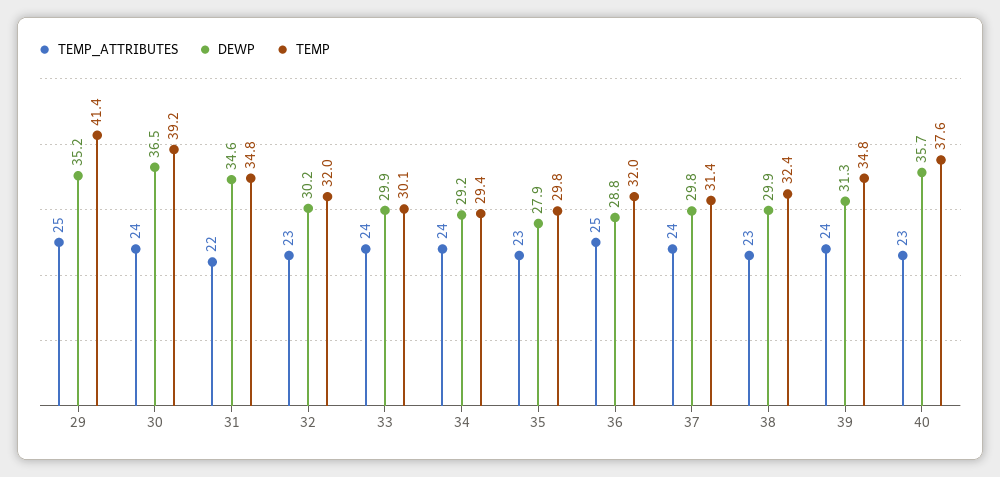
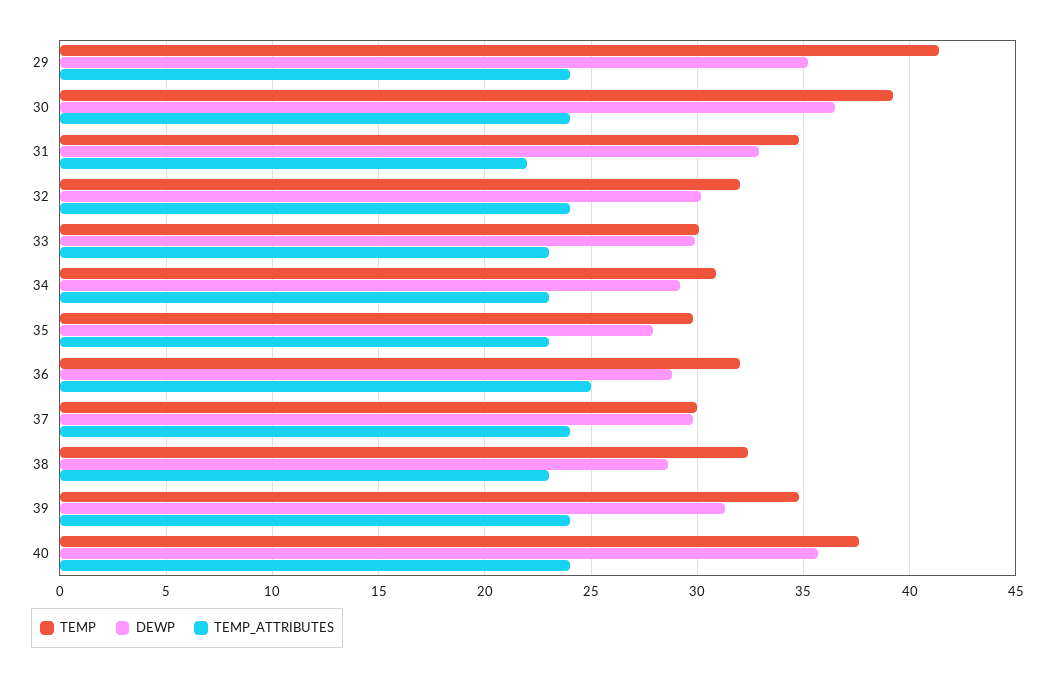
  {
    "TEMP_ATTRIBUTES": {
-     "29": 25,
+     "29": 24,
      "30": 24,
      "31": 22,
-     "32": 23,
+     "32": 24,
-     "33": 24,
+     "33": 23,
-     "34": 24,
+     "34": 23,
      "35": 23,
      "36": 25,
      "37": 24,
      "38": 23,
      "39": 24,
-     "40": 23
+     "40": 24
    },
    "DEWP": {
      "29": 35.2,
      "30": 36.5,
-     "31": 34.6,
+     "31": 33,
      "32": 30.2,
      "33": 29.9,
      "34": 29.2,
      "35": 27.9,
      "36": 28.8,
      "37": 29.8,
-     "38": 29.9,
+     "38": 28.5,
      "39": 31.3,
      "40": 35.7
    },
    "TEMP": {
      "29": 41.4,
      "30": 39.2,
      "31": 34.8,
      "32": 32,
      "33": 30.1,
-     "34": 29.4,
+     "34": 31,
      "35": 29.8,
      "36": 32,
-     "37": 31.4,
+     "37": 30,
      "38": 32.4,
      "39": 34.8,
      "40": 37.6
    }
  }

